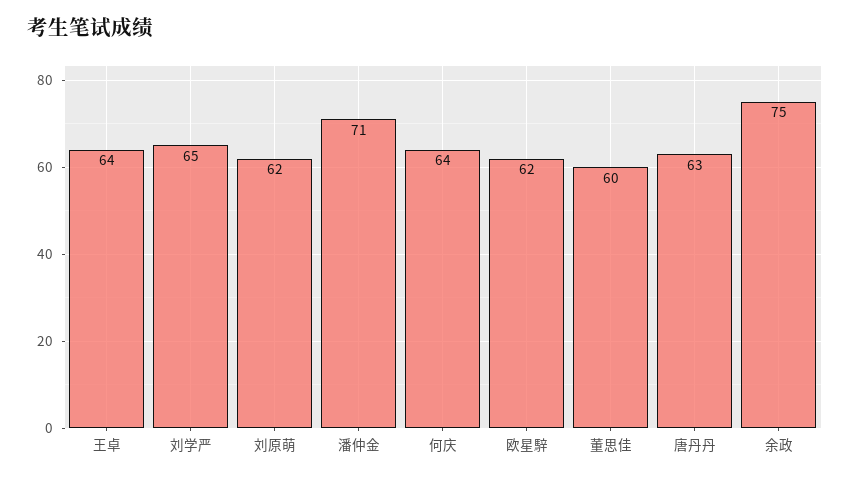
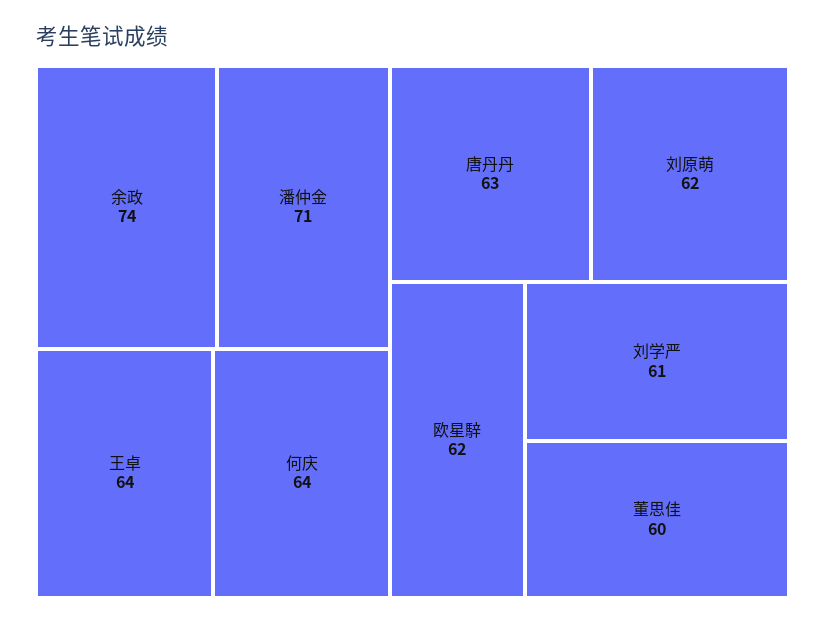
  {
    "王卓": 64,
-   "刘学严": 65,
+   "刘学严": 61,
    "刘原萌": 62,
    "潘仲金": 71,
    "何庆": 64,
    "欧星騂": 62,
    "董思佳": 60,
    "唐丹丹": 63,
-   "余政": 75
+   "余政": 74
  }

